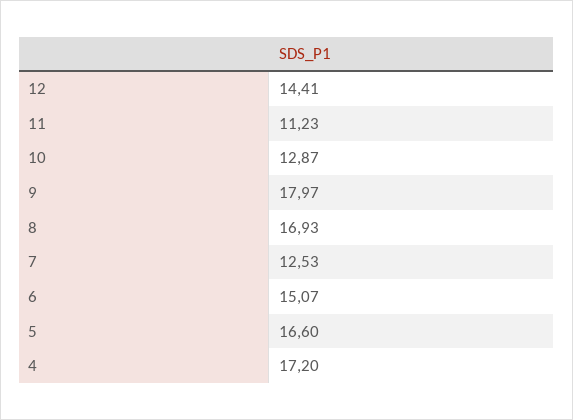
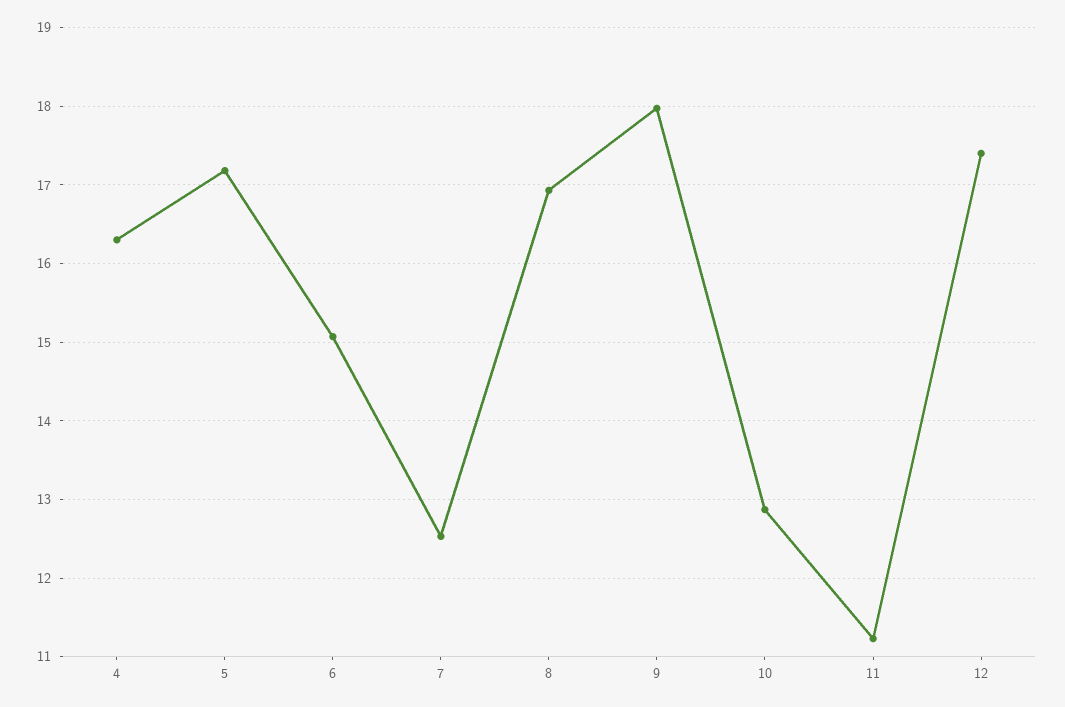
  {
-   "12": 14.41,
+   "12": 17.4,
    "11": 11.23,
    "10": 12.87,
    "9": 17.97,
    "8": 16.93,
    "7": 12.53,
    "6": 15.07,
-   "5": 16.6,
+   "5": 17.2,
-   "4": 17.2
+   "4": 16.3
  }

